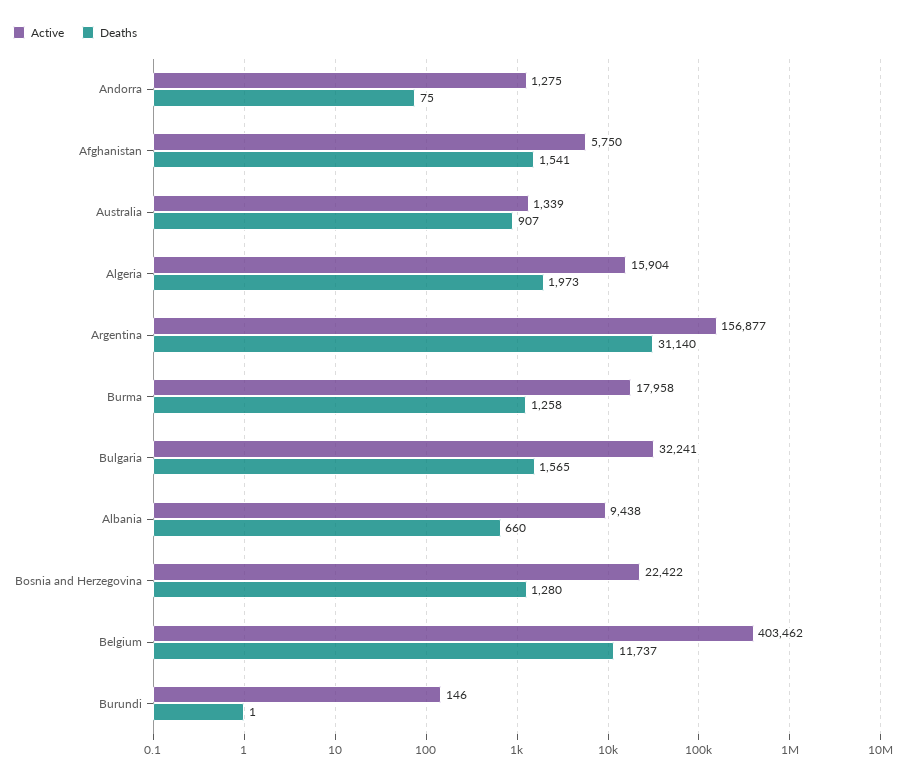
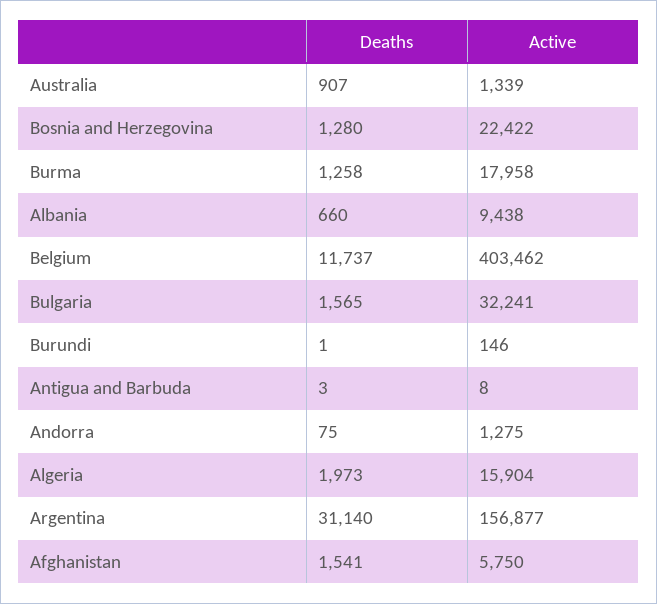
  {
    "Active": {
      "Andorra": 1275,
      "Afghanistan": 5750,
      "Australia": 1339,
      "Algeria": 15904,
      "Argentina": 156877,
      "Burma": 17958,
      "Bulgaria": 32241,
      "Albania": 9438,
      "Bosnia and Herzegovina": 22422,
      "Belgium": 403462,
-     "Burundi": 146
+     "Burundi": 146,
+     "Antigua and Barbuda": 8
    },
    "Deaths": {
      "Andorra": 75,
      "Afghanistan": 1541,
      "Australia": 907,
      "Algeria": 1973,
      "Argentina": 31140,
      "Burma": 1258,
      "Bulgaria": 1565,
      "Albania": 660,
      "Bosnia and Herzegovina": 1280,
      "Belgium": 11737,
-     "Burundi": 1
+     "Burundi": 1,
+     "Antigua and Barbuda": 3
    }
  }

